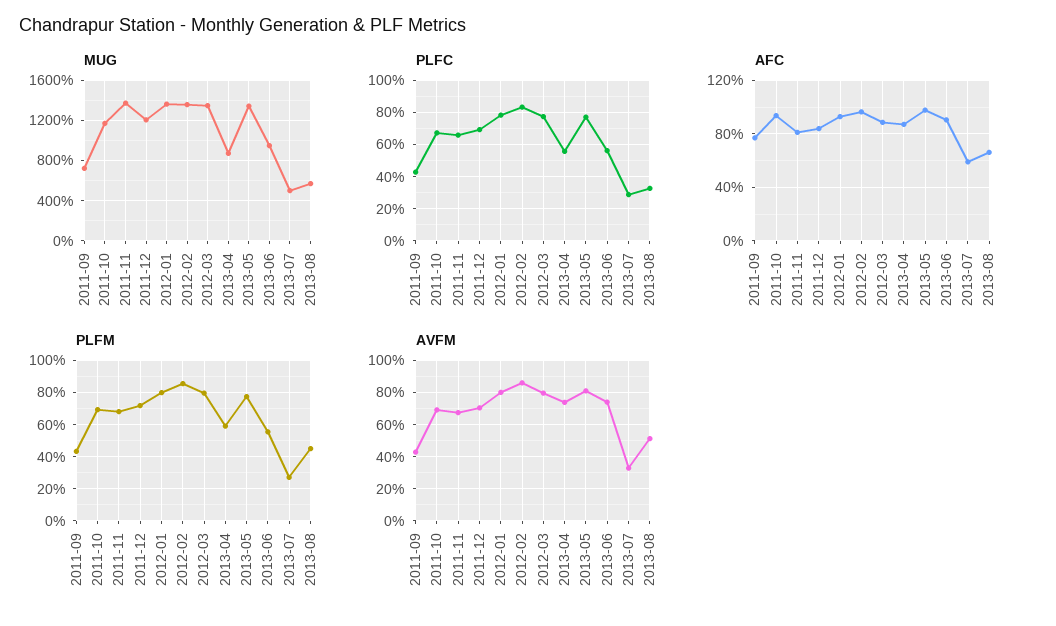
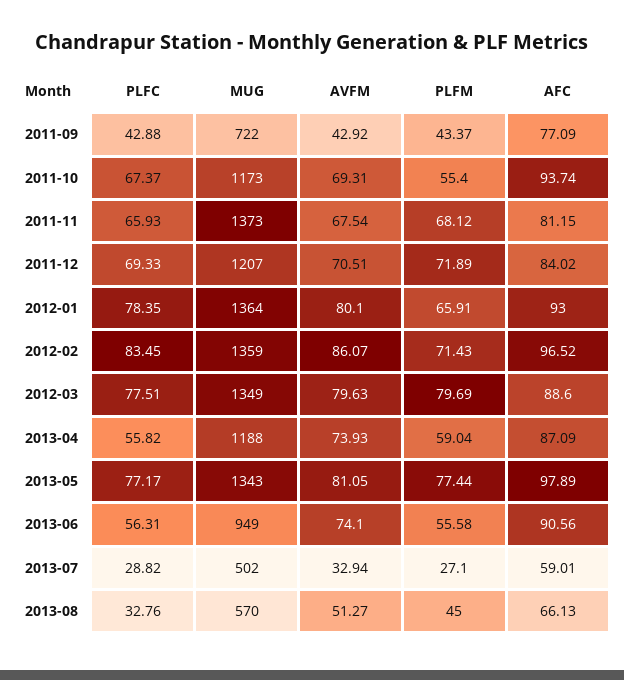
  {
    "MUG": {
      "2011-09": 722,
      "2011-10": 1173,
      "2011-11": 1373,
      "2011-12": 1207,
      "2012-01": 1364,
      "2012-02": 1359,
      "2012-03": 1349,
-     "2013-04": 900,
+     "2013-04": 1188,
      "2013-05": 1343,
      "2013-06": 949,
      "2013-07": 502,
      "2013-08": 570
    },
    "PLFC": {
      "2011-09": 42.88,
      "2011-10": 67.37,
      "2011-11": 65.93,
      "2011-12": 69.33,
      "2012-01": 78.35,
      "2012-02": 83.45,
      "2012-03": 77.51,
      "2013-04": 55.82,
      "2013-05": 77.17,
      "2013-06": 56.31,
      "2013-07": 28.82,
      "2013-08": 32.76
    },
    "AFC": {
      "2011-09": 77.09,
      "2011-10": 93.74,
      "2011-11": 81.15,
      "2011-12": 84.02,
      "2012-01": 93,
      "2012-02": 96.52,
      "2012-03": 88.6,
      "2013-04": 87.09,
      "2013-05": 97.89,
      "2013-06": 90.56,
      "2013-07": 59.01,
      "2013-08": 66.13
    },
    "PLFM": {
      "2011-09": 43.37,
-     "2011-10": 70,
+     "2011-10": 55.4,
      "2011-11": 68.12,
      "2011-12": 71.89,
-     "2012-01": 80,
+     "2012-01": 65.91,
-     "2012-02": 85,
+     "2012-02": 71.43,
      "2012-03": 79.69,
      "2013-04": 59.04,
      "2013-05": 77.44,
      "2013-06": 55.58,
      "2013-07": 27.1,
      "2013-08": 45
    },
    "AVFM": {
      "2011-09": 42.92,
      "2011-10": 69.31,
      "2011-11": 67.54,
      "2011-12": 70.51,
      "2012-01": 80.1,
      "2012-02": 86.07,
      "2012-03": 79.63,
      "2013-04": 73.93,
      "2013-05": 81.05,
      "2013-06": 74.1,
      "2013-07": 32.94,
      "2013-08": 51.27
    }
  }

